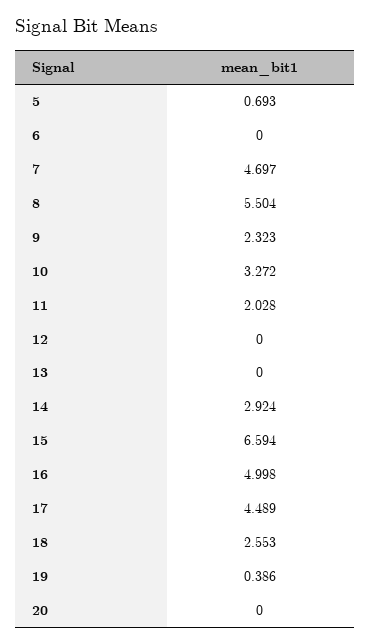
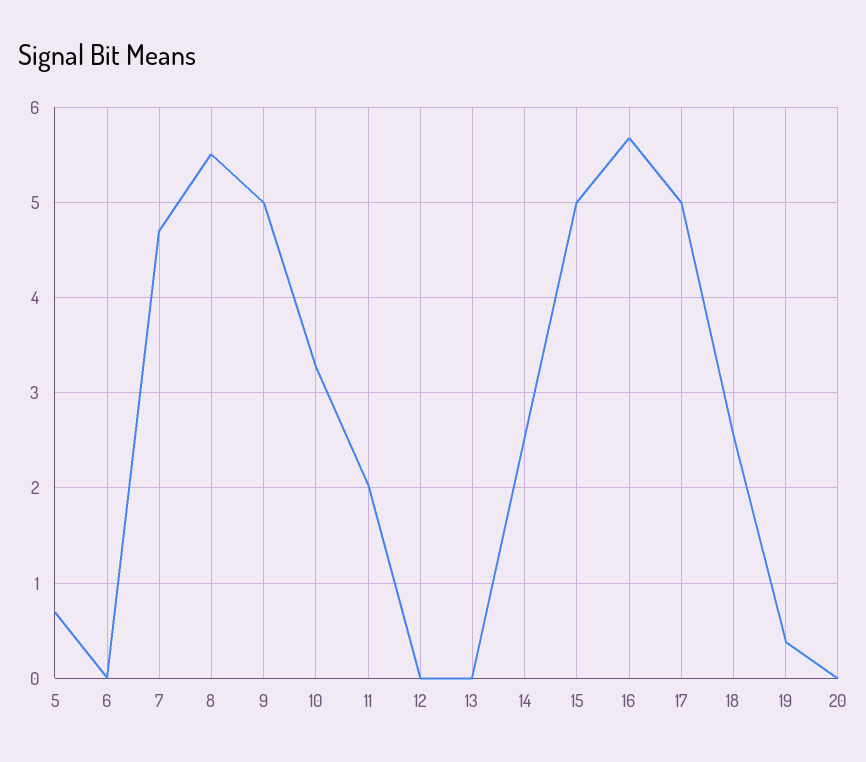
  {
    "5": 0.693,
    "6": 0,
    "7": 4.697,
    "8": 5.504,
-   "9": 2.323,
+   "9": 5,
    "10": 3.272,
    "11": 2.028,
    "12": 0,
    "13": 0,
-   "14": 2.924,
+   "14": 2.5,
-   "15": 6.594,
+   "15": 5,
-   "16": 4.998,
+   "16": 5.7,
-   "17": 4.489,
+   "17": 5,
    "18": 2.553,
    "19": 0.386,
    "20": 0
  }

